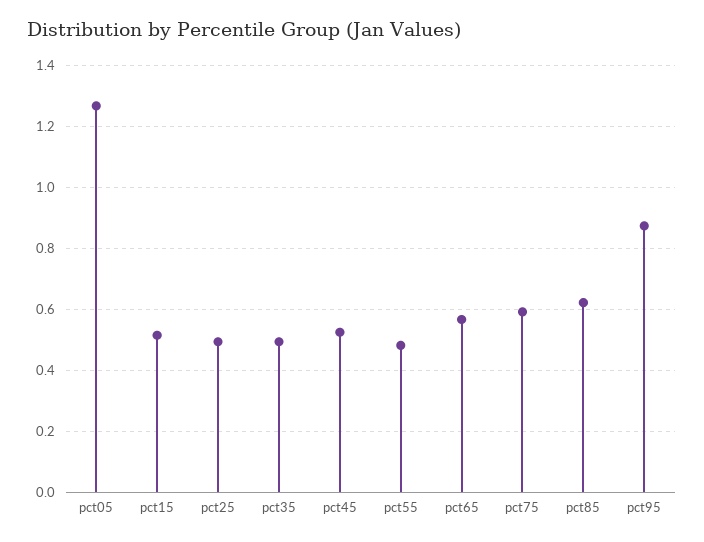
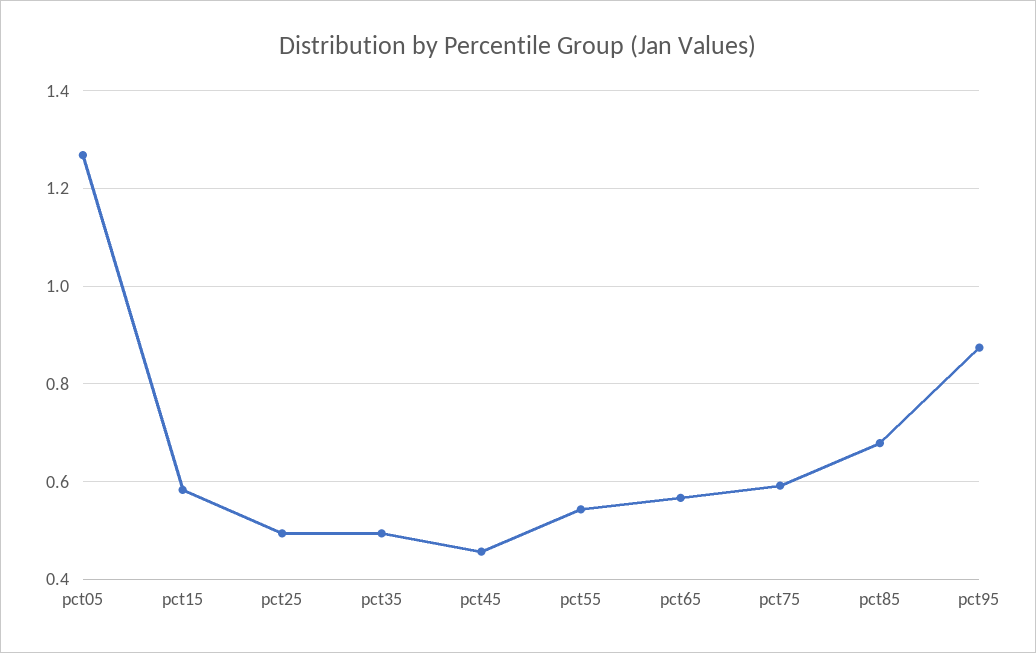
  {
    "pct05": 1.26,
-   "pct15": 0.52,
+   "pct15": 0.58,
    "pct25": 0.5,
    "pct35": 0.5,
-   "pct45": 0.52,
+   "pct45": 0.46,
-   "pct55": 0.48,
+   "pct55": 0.54,
    "pct65": 0.56,
    "pct75": 0.6,
-   "pct85": 0.62,
+   "pct85": 0.68,
    "pct95": 0.88
  }

